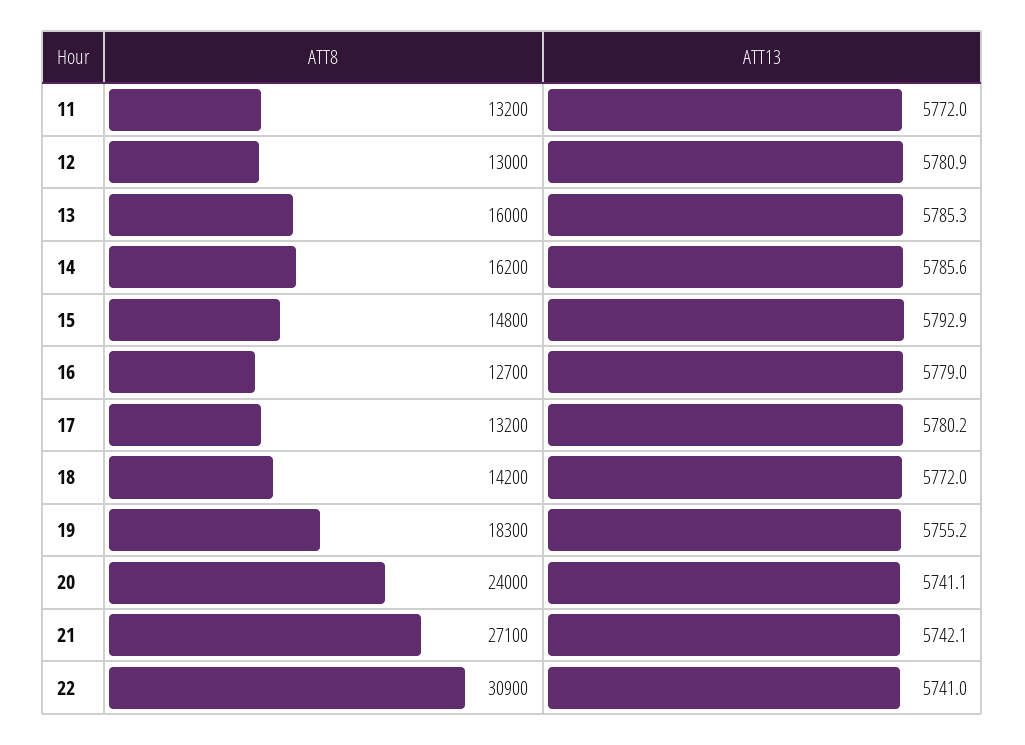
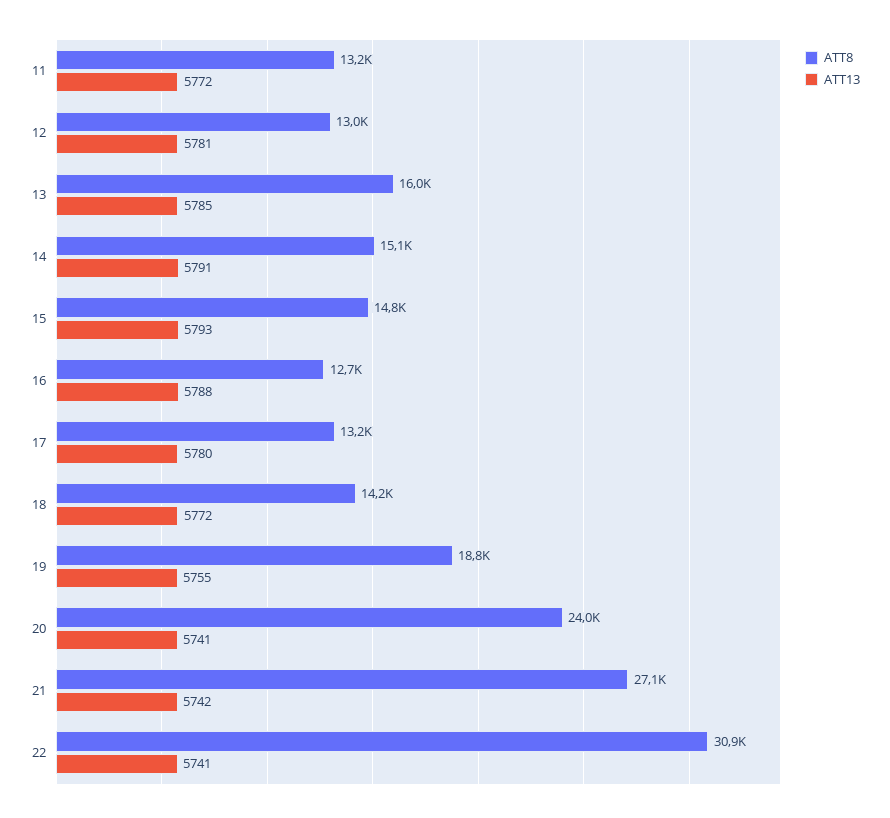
  {
    "ATT8": {
      "11": 13200,
      "12": 13000,
      "13": 16000,
-     "14": 16200,
+     "14": 15100,
      "15": 14800,
      "16": 12700,
      "17": 13200,
      "18": 14200,
-     "19": 18300,
+     "19": 18800,
      "20": 24000,
      "21": 27100,
      "22": 30900
    },
    "ATT13": {
      "11": 5772,
      "12": 5780.9,
      "13": 5785.3,
-     "14": 5785.6,
+     "14": 5791,
      "15": 5792.9,
-     "16": 5779,
+     "16": 5788,
      "17": 5780.2,
      "18": 5772,
      "19": 5755.2,
      "20": 5741.1,
      "21": 5742.1,
      "22": 5741
    }
  }

